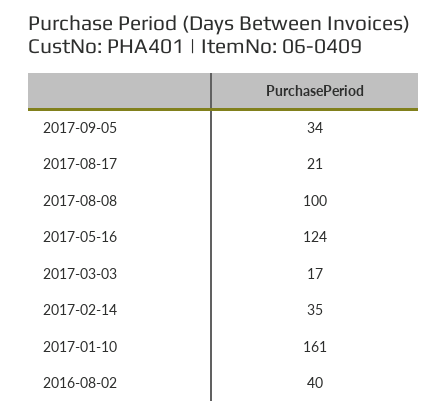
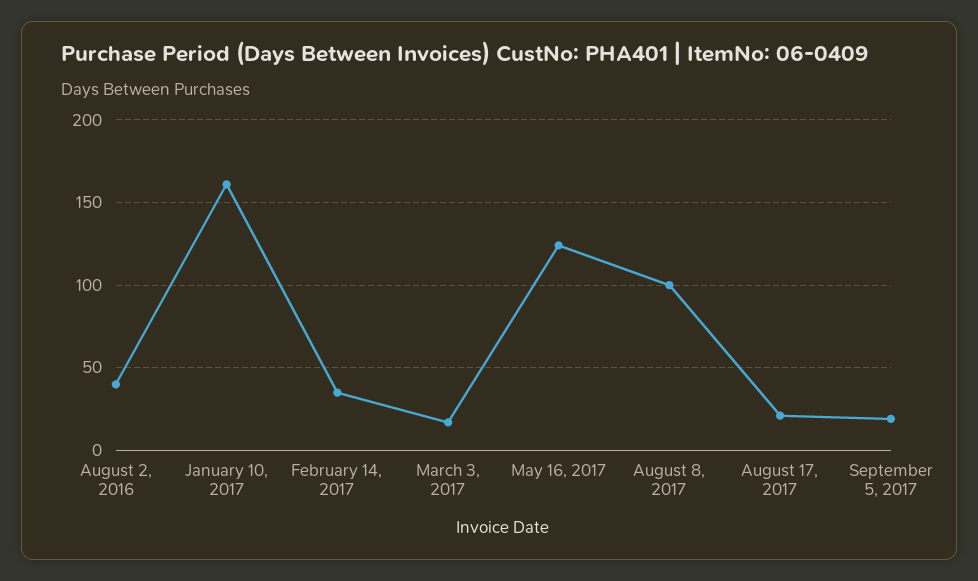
  {
-   "2017-09-05": 34,
+   "2017-09-05": 20,
    "2017-08-17": 21,
    "2017-08-08": 100,
    "2017-05-16": 124,
    "2017-03-03": 17,
    "2017-02-14": 35,
    "2017-01-10": 161,
    "2016-08-02": 40
  }

